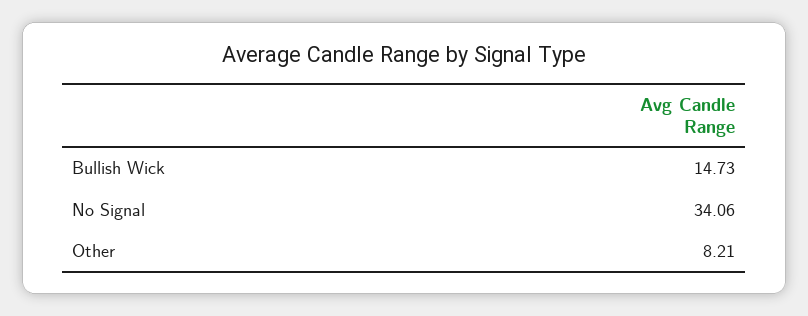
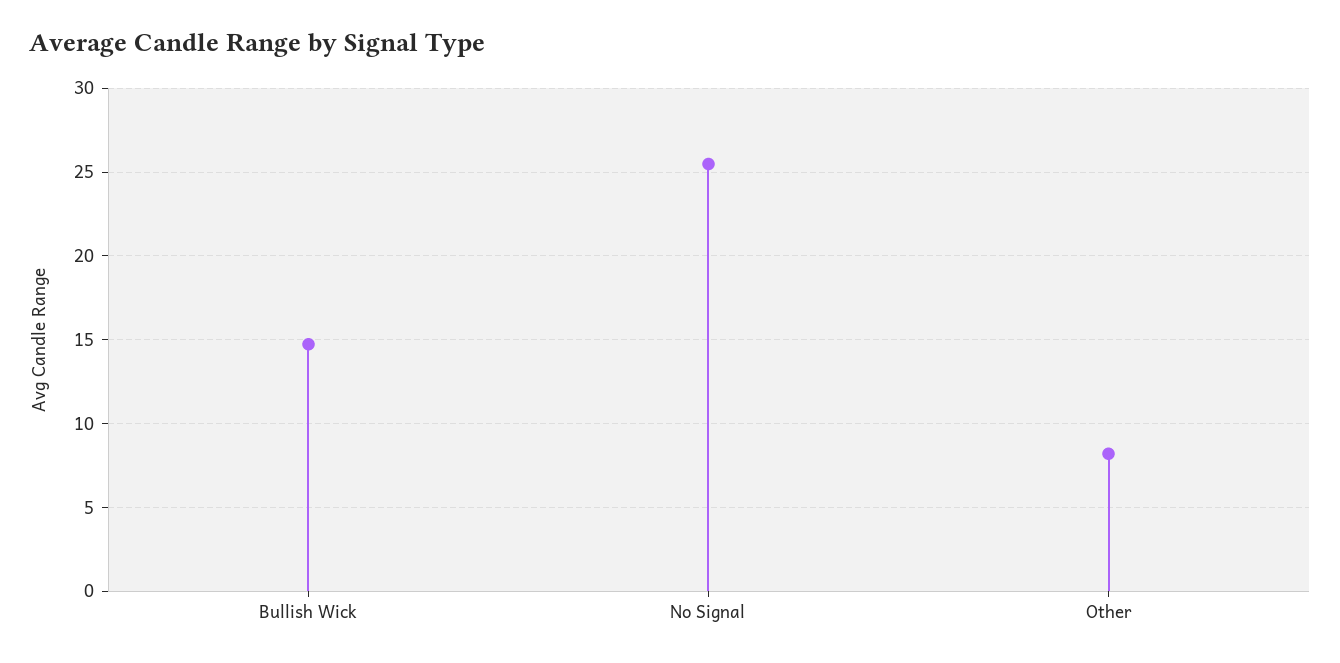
  {
    "Bullish Wick": 14.73,
-   "No Signal": 34.06,
+   "No Signal": 25.5,
    "Other": 8.21
  }

